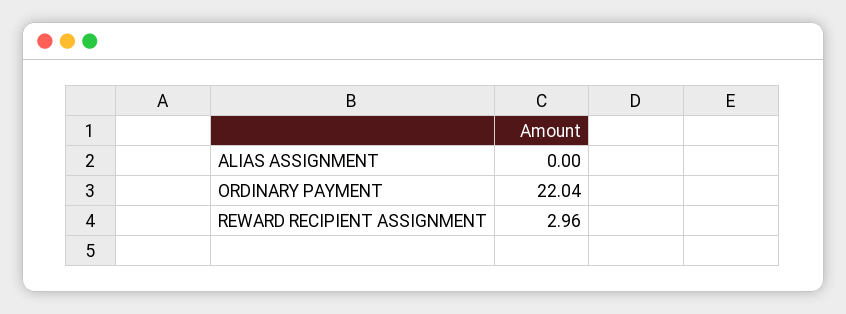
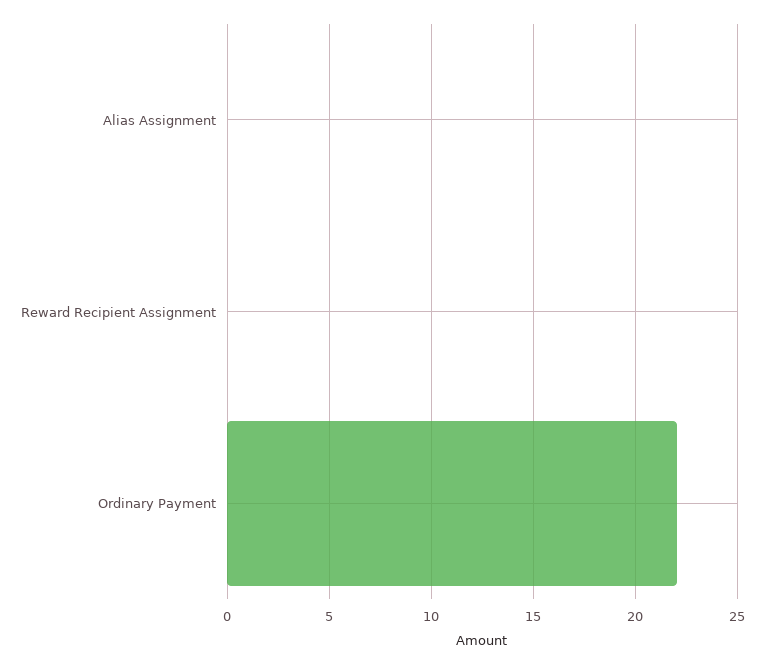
  {
    "ALIAS ASSIGNMENT": 0,
    "ORDINARY PAYMENT": 22.04,
-   "REWARD RECIPIENT ASSIGNMENT": 2.96
+   "REWARD RECIPIENT ASSIGNMENT": 0
  }

